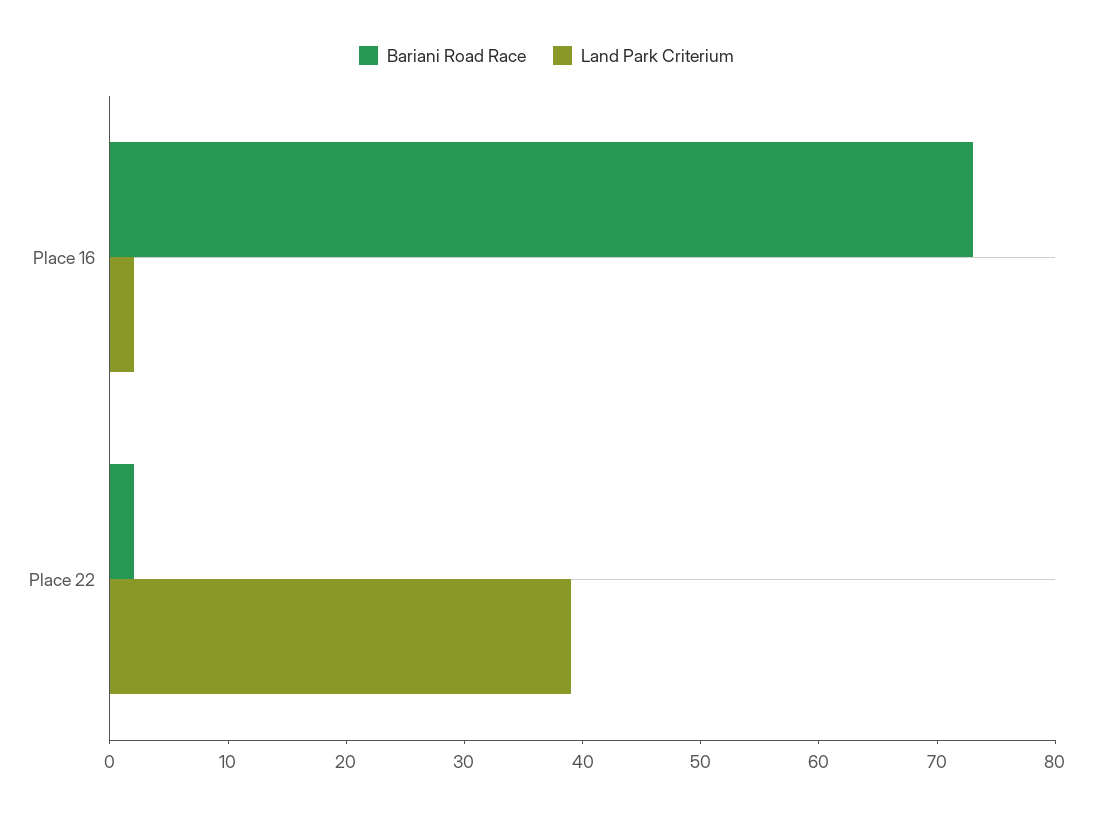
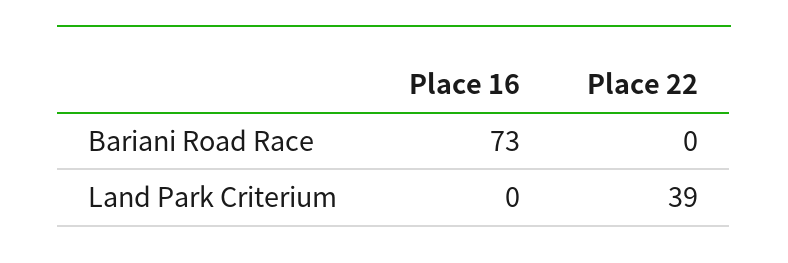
  {
    "Bariani Road Race": {
      "Place 16": 73,
-     "Place 22": 2
+     "Place 22": 0
    },
    "Land Park Criterium": {
-     "Place 16": 2,
+     "Place 16": 0,
      "Place 22": 39
    }
  }

